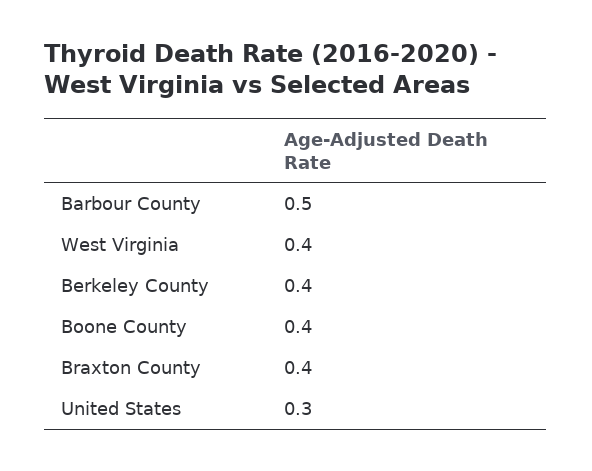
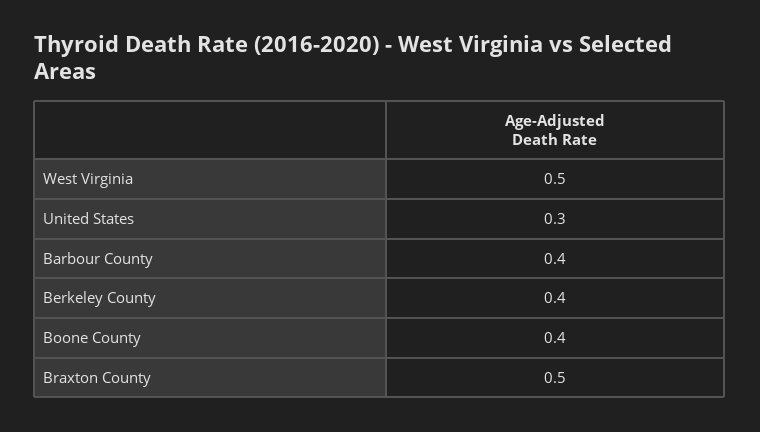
  {
-   "Barbour County": 0.5,
+   "Barbour County": 0.4,
-   "West Virginia": 0.4,
+   "West Virginia": 0.5,
    "Berkeley County": 0.4,
    "Boone County": 0.4,
-   "Braxton County": 0.4,
+   "Braxton County": 0.5,
    "United States": 0.3
  }

